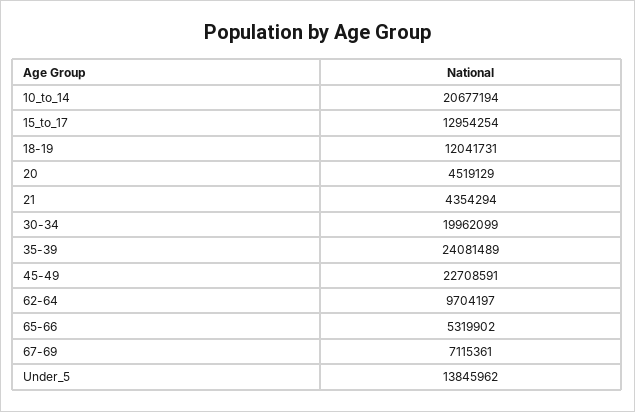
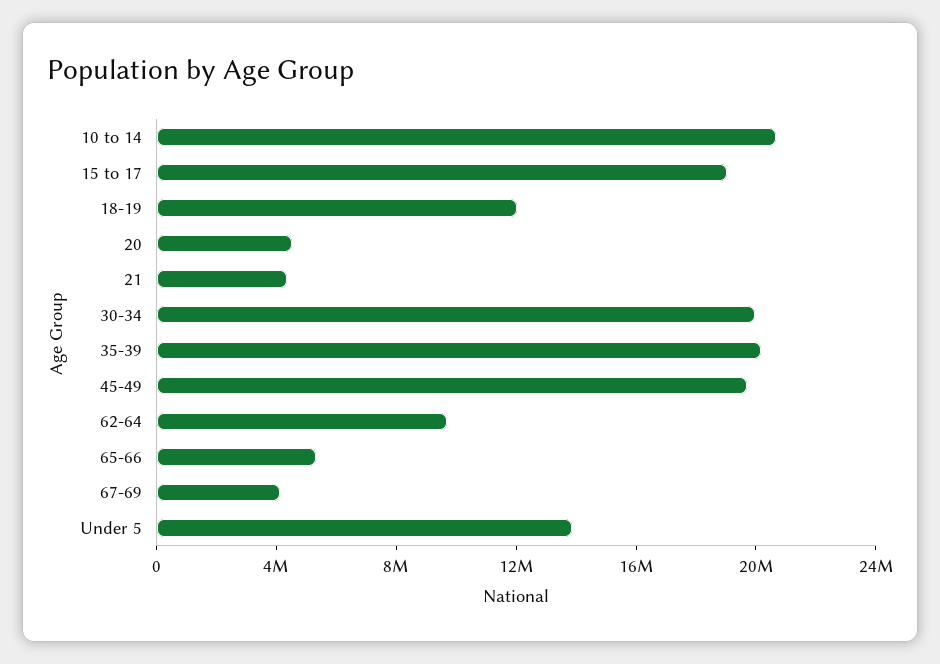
  {
    "10_to_14": 20677194,
-   "15_to_17": 12954254,
+   "15_to_17": 19000000,
    "18-19": 12041731,
    "20": 4519129,
    "21": 4354294,
    "30-34": 19962099,
-   "35-39": 24081489,
+   "35-39": 20000000,
-   "45-49": 22708591,
+   "45-49": 20000000,
    "62-64": 9704197,
    "65-66": 5319902,
-   "67-69": 7115361,
+   "67-69": 4000000,
    "Under_5": 13845962
  }

